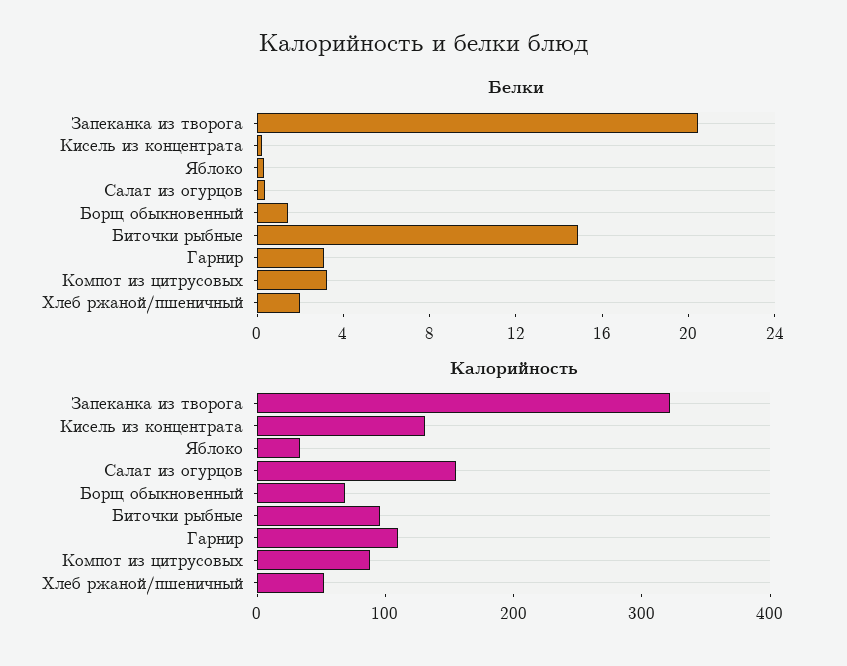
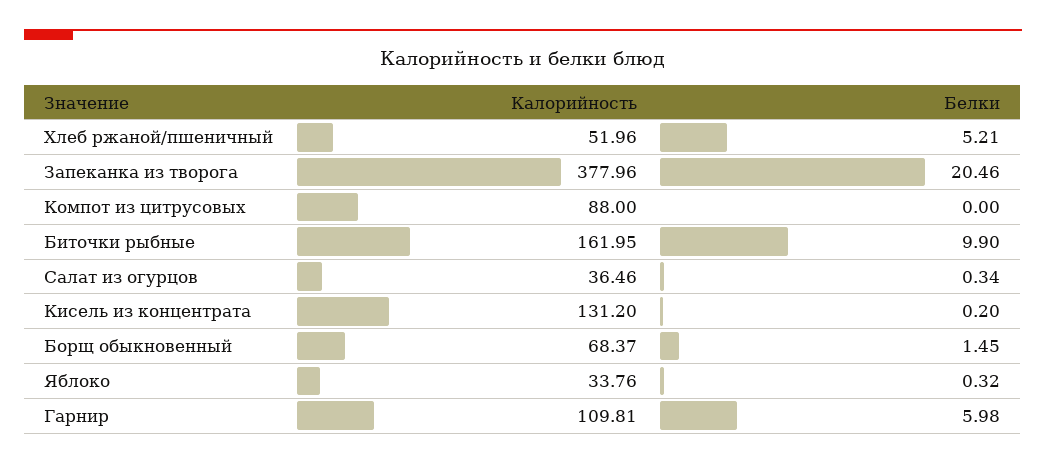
  {
    "Белки": {
      "Запеканка из творога": 20.46,
      "Кисель из концентрата": 0.2,
      "Яблоко": 0.32,
      "Салат из огурцов": 0.34,
      "Борщ обыкновенный": 1.45,
-     "Биточки рыбные": 15,
+     "Биточки рыбные": 9.9,
-     "Гарнир": 3,
+     "Гарнир": 5.98,
-     "Компот из цитрусовых": 3,
+     "Компот из цитрусовых": 0,
-     "Хлеб ржаной/пшеничный": 2
+     "Хлеб ржаной/пшеничный": 5.21
    },
    "Калорийность": {
-     "Запеканка из творога": 320,
+     "Запеканка из творога": 377.96,
      "Кисель из концентрата": 131.2,
      "Яблоко": 33.76,
-     "Салат из огурцов": 160,
+     "Салат из огурцов": 36.46,
      "Борщ обыкновенный": 68.37,
-     "Биточки рыбные": 100,
+     "Биточки рыбные": 161.95,
      "Гарнир": 109.81,
      "Компот из цитрусовых": 88,
      "Хлеб ржаной/пшеничный": 51.96
    }
  }

